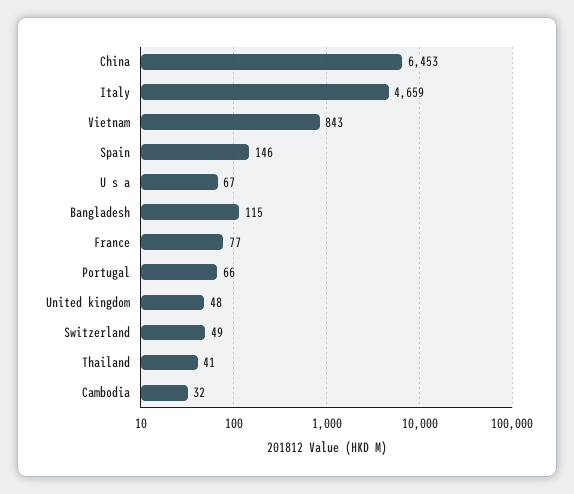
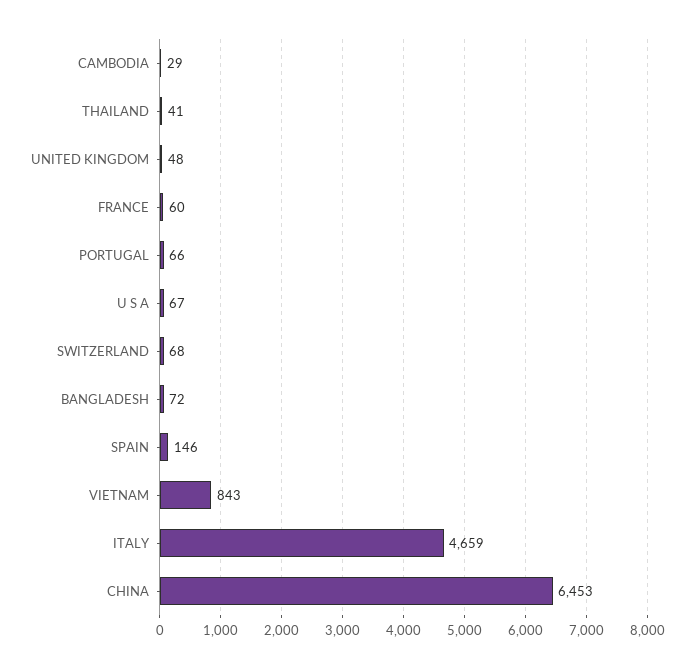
  {
    "China": 6453,
    "Italy": 4659,
    "Vietnam": 843,
    "Spain": 146,
    "U s a": 67,
-   "Bangladesh": 115,
+   "Bangladesh": 72,
-   "France": 77,
+   "France": 60,
    "Portugal": 66,
    "United kingdom": 48,
-   "Switzerland": 49,
+   "Switzerland": 68,
    "Thailand": 41,
-   "Cambodia": 32
+   "Cambodia": 29
  }

